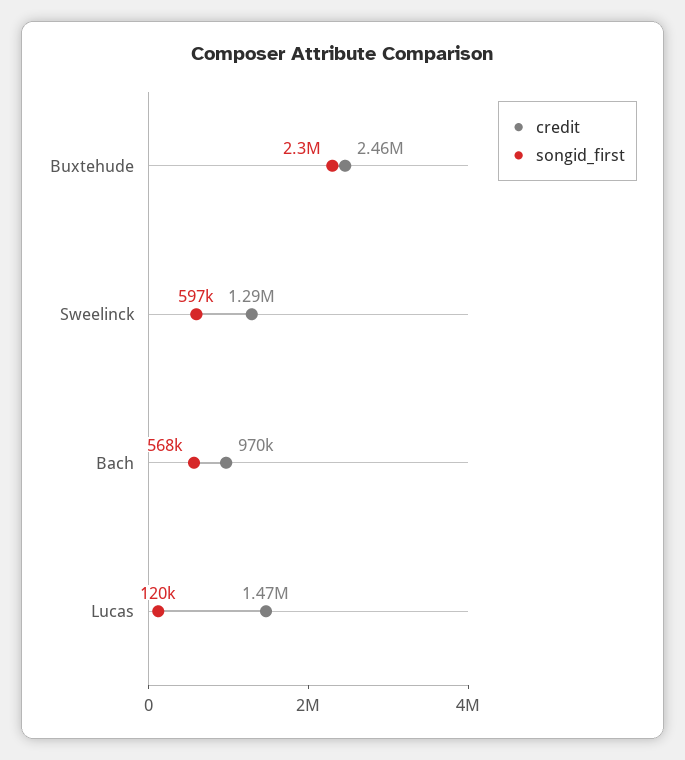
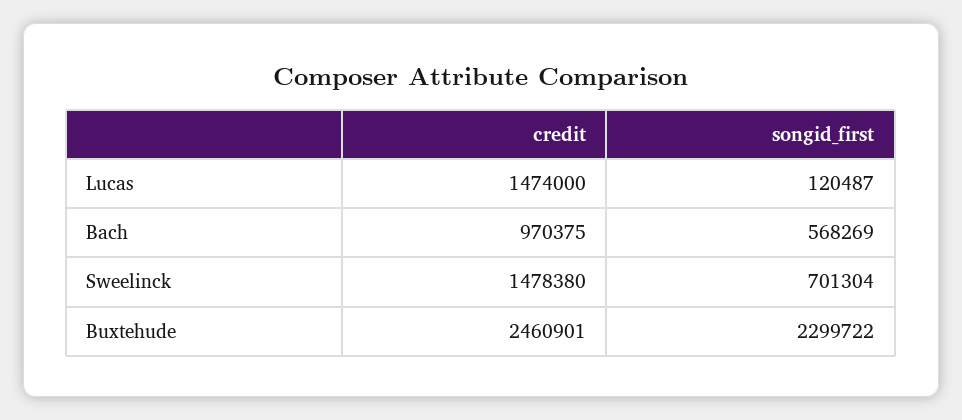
  {
    "credit": {
      "Buxtehude": 2460901,
-     "Sweelinck": 1290000,
+     "Sweelinck": 1478380,
      "Bach": 970375,
      "Lucas": 1474000
    },
    "songid_first": {
      "Buxtehude": 2299722,
-     "Sweelinck": 597000,
+     "Sweelinck": 701304,
      "Bach": 568269,
      "Lucas": 120487
    }
  }

